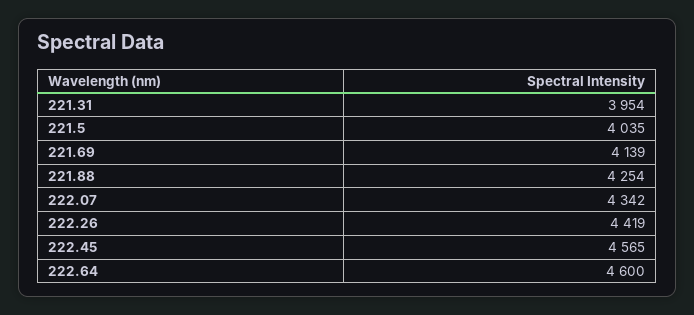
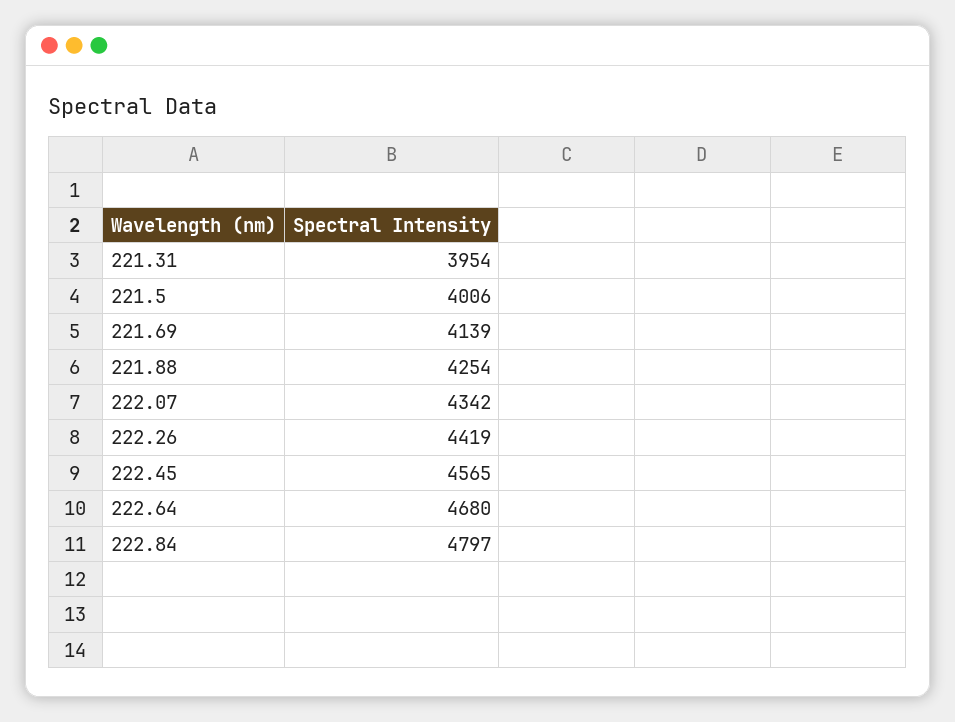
  {
    "221.31": 3954,
-   "221.5": 4035,
+   "221.5": 4006,
    "221.69": 4139,
    "221.88": 4254,
    "222.07": 4342,
    "222.26": 4419,
    "222.45": 4565,
-   "222.64": 4600
+   "222.64": 4680,
+   "222.84": 4797
  }

